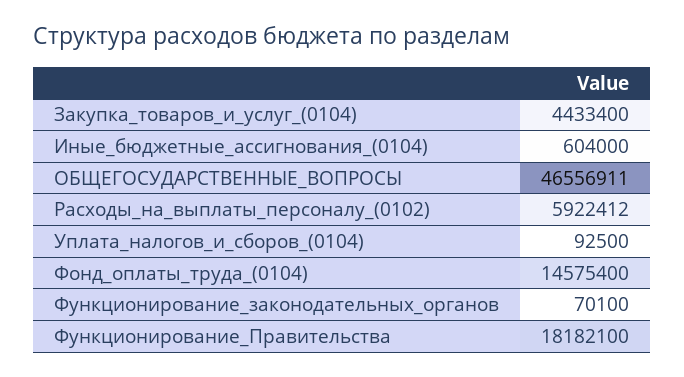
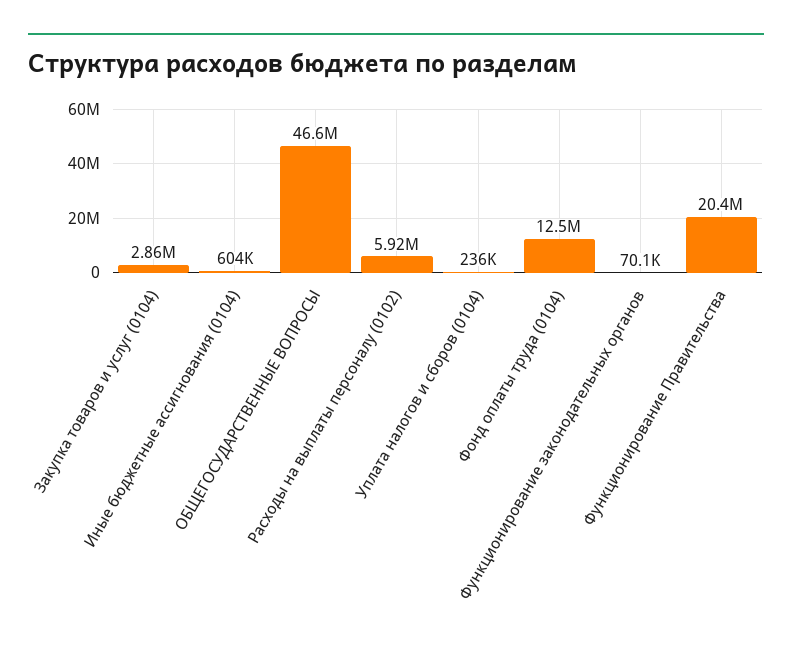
  {
-   "Закупка_товаров_и_услуг_(0104)": 4433400,
+   "Закупка_товаров_и_услуг_(0104)": 2860000,
    "Иные_бюджетные_ассигнования_(0104)": 604000,
    "ОБЩЕГОСУДАРСТВЕННЫЕ_ВОПРОСЫ": 46556911,
    "Расходы_на_выплаты_персоналу_(0102)": 5922412,
-   "Уплата_налогов_и_сборов_(0104)": 92500,
+   "Уплата_налогов_и_сборов_(0104)": 236000,
-   "Фонд_оплаты_труда_(0104)": 14575400,
+   "Фонд_оплаты_труда_(0104)": 12500000,
    "Функционирование_законодательных_органов": 70100,
-   "Функционирование_Правительства": 18182100
+   "Функционирование_Правительства": 20400000
  }

